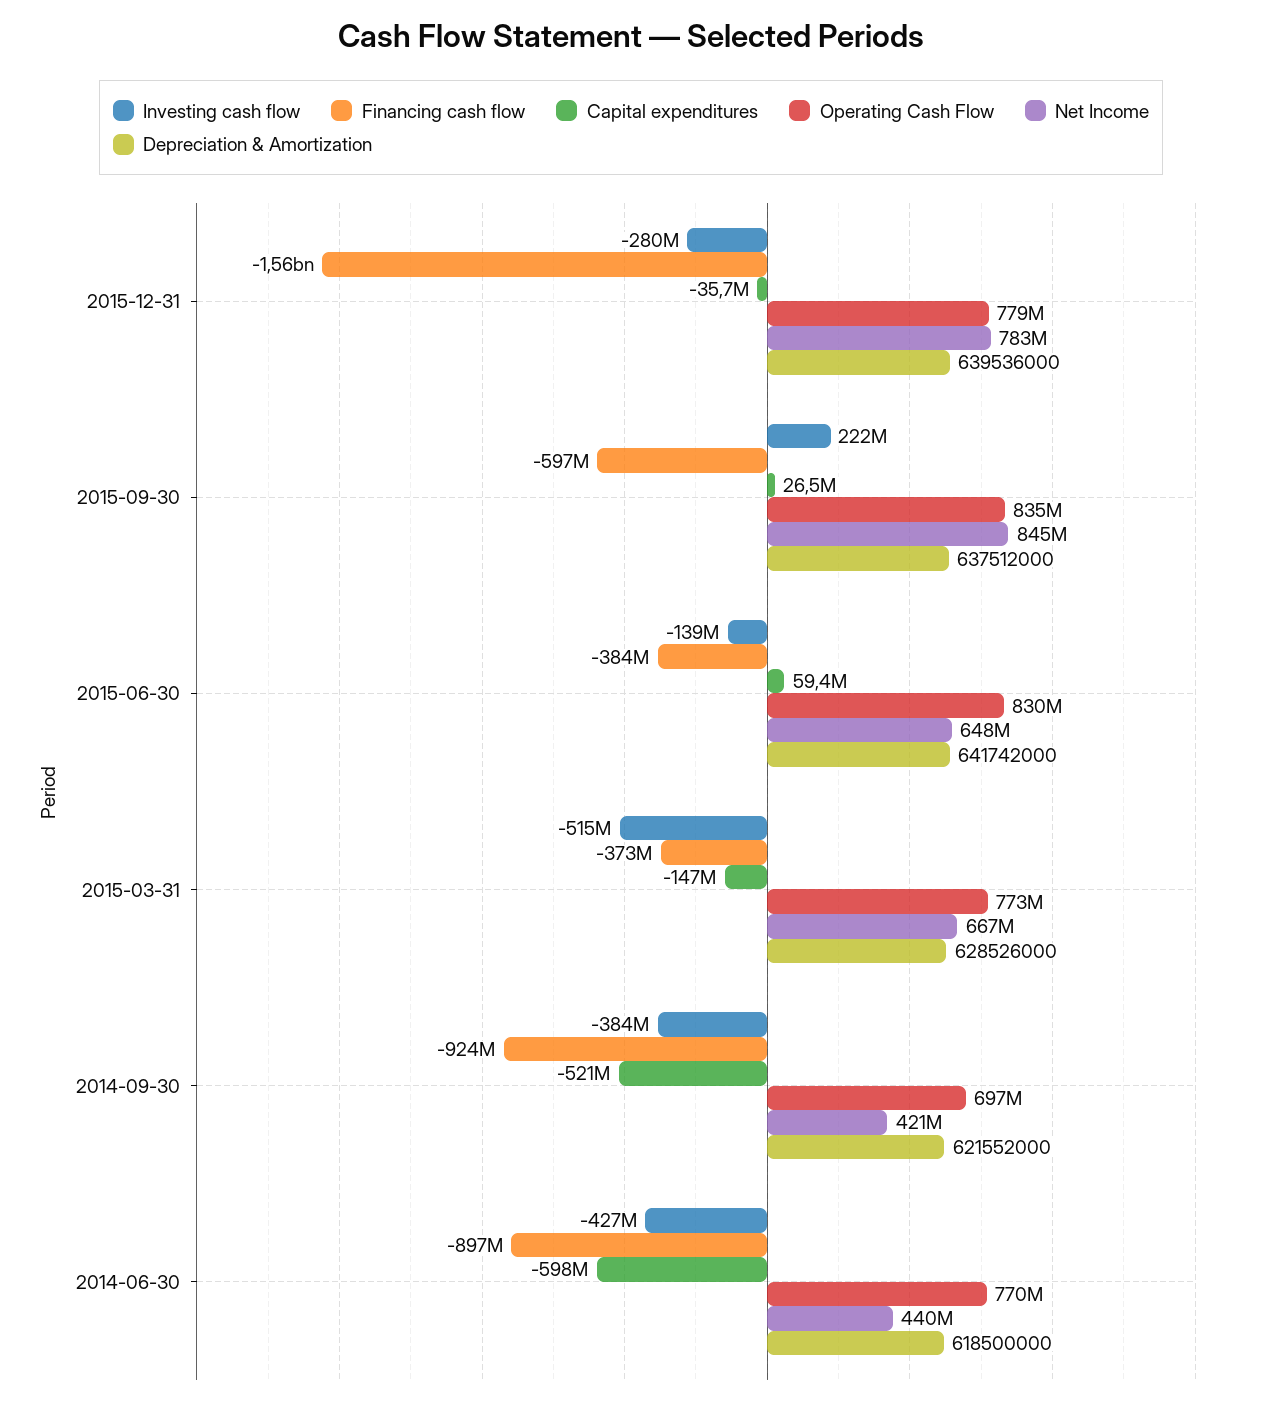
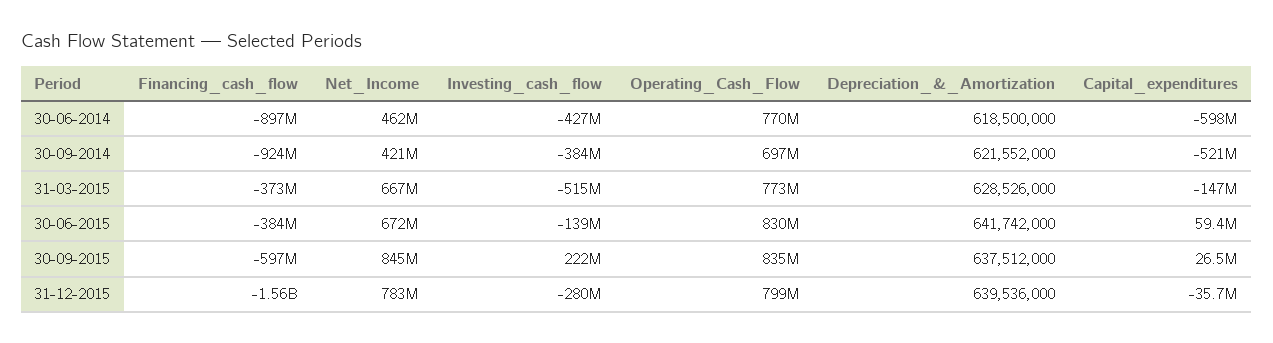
  {
    "Investing cash flow": {
      "2015-12-31": -280000000,
      "2015-09-30": 222000000,
      "2015-06-30": -139000000,
      "2015-03-31": -515000000,
      "2014-09-30": -384000000,
      "2014-06-30": -427000000
    },
    "Financing cash flow": {
      "2015-12-31": -1560000000,
      "2015-09-30": -597000000,
      "2015-06-30": -384000000,
      "2015-03-31": -373000000,
      "2014-09-30": -924000000,
      "2014-06-30": -897000000
    },
    "Capital expenditures": {
      "2015-12-31": -35700000,
      "2015-09-30": 26500000,
      "2015-06-30": 59400000,
      "2015-03-31": -147000000,
      "2014-09-30": -521000000,
      "2014-06-30": -598000000
    },
    "Operating Cash Flow": {
-     "2015-12-31": 779000000,
+     "2015-12-31": 799000000,
      "2015-09-30": 835000000,
      "2015-06-30": 830000000,
      "2015-03-31": 773000000,
      "2014-09-30": 697000000,
      "2014-06-30": 770000000
    },
    "Net Income": {
      "2015-12-31": 783000000,
      "2015-09-30": 845000000,
-     "2015-06-30": 648000000,
+     "2015-06-30": 672000000,
      "2015-03-31": 667000000,
      "2014-09-30": 421000000,
-     "2014-06-30": 440000000
+     "2014-06-30": 462000000
    },
    "Depreciation & Amortization": {
      "2015-12-31": 639536000,
      "2015-09-30": 637512000,
      "2015-06-30": 641742000,
      "2015-03-31": 628526000,
      "2014-09-30": 621552000,
      "2014-06-30": 618500000
    }
  }

